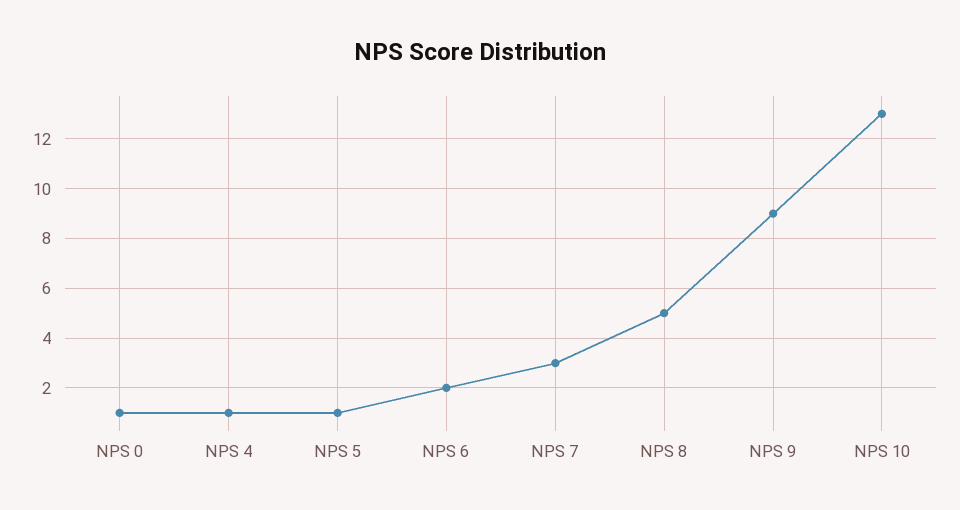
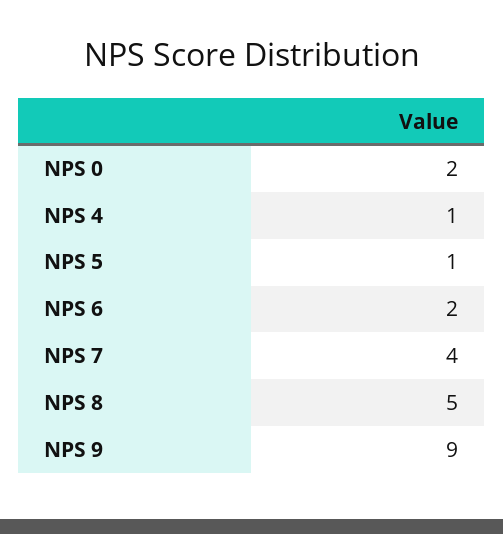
  {
-   "NPS 0": 1,
+   "NPS 0": 2,
    "NPS 4": 1,
    "NPS 5": 1,
    "NPS 6": 2,
-   "NPS 7": 3,
+   "NPS 7": 4,
    "NPS 8": 5,
-   "NPS 9": 9,
+   "NPS 9": 9
-   "NPS 10": 13
  }

